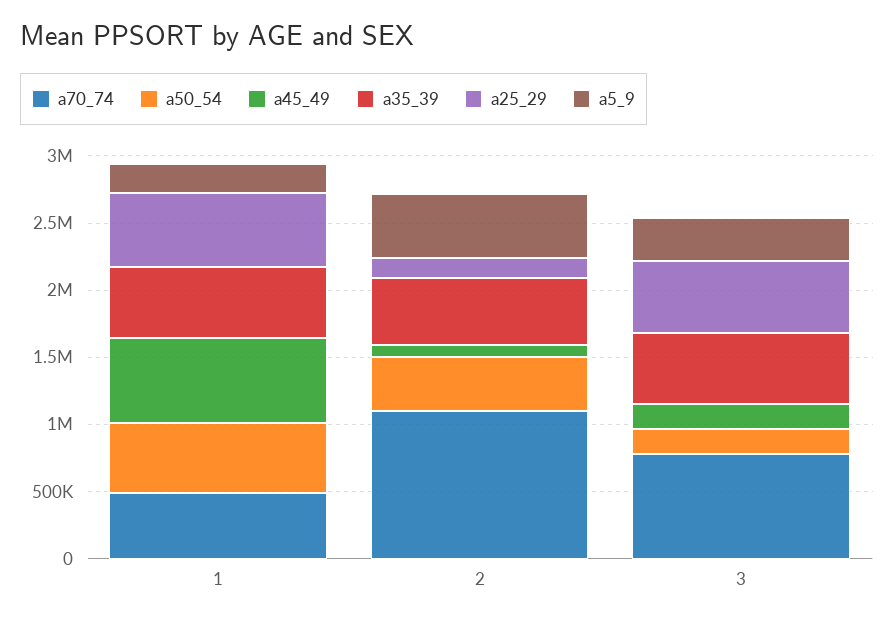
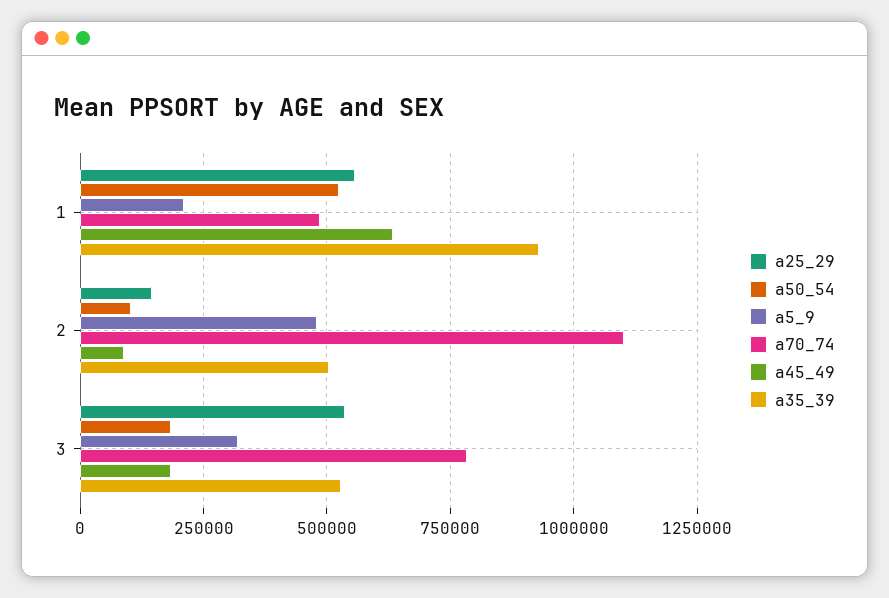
  {
    "a70_74": {
      "1": 475000,
      "2": 1100000,
      "3": 775000
    },
    "a50_54": {
      "1": 525000,
-     "2": 400000,
+     "2": 100000,
      "3": 175000
    },
    "a45_49": {
      "1": 625000,
      "2": 100000,
      "3": 175000
    },
    "a35_39": {
-     "1": 500000,
+     "1": 925000,
      "2": 500000,
      "3": 525000
    },
    "a25_29": {
      "1": 550000,
      "2": 150000,
      "3": 525000
    },
    "a5_9": {
      "1": 200000,
      "2": 475000,
      "3": 325000
    }
  }

